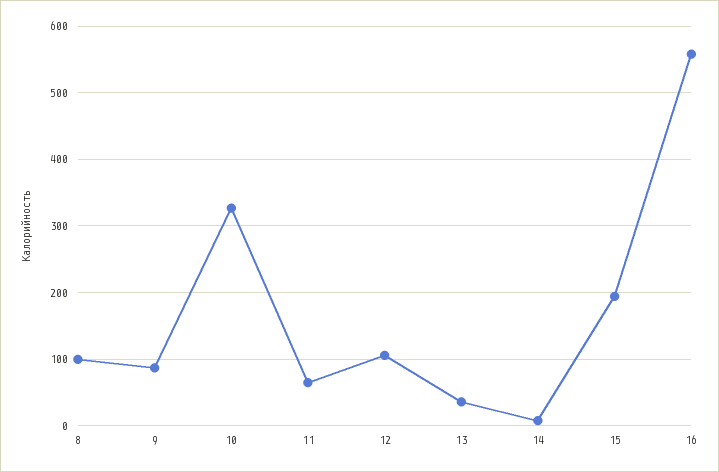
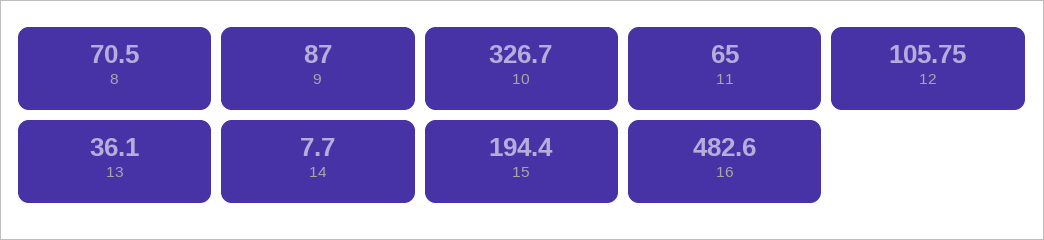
  {
-   "8": 100,
+   "8": 70.5,
    "9": 87,
    "10": 326.7,
    "11": 65,
    "12": 105.75,
    "13": 36.1,
    "14": 7.7,
    "15": 194.4,
-   "16": 560
+   "16": 482.6
  }

